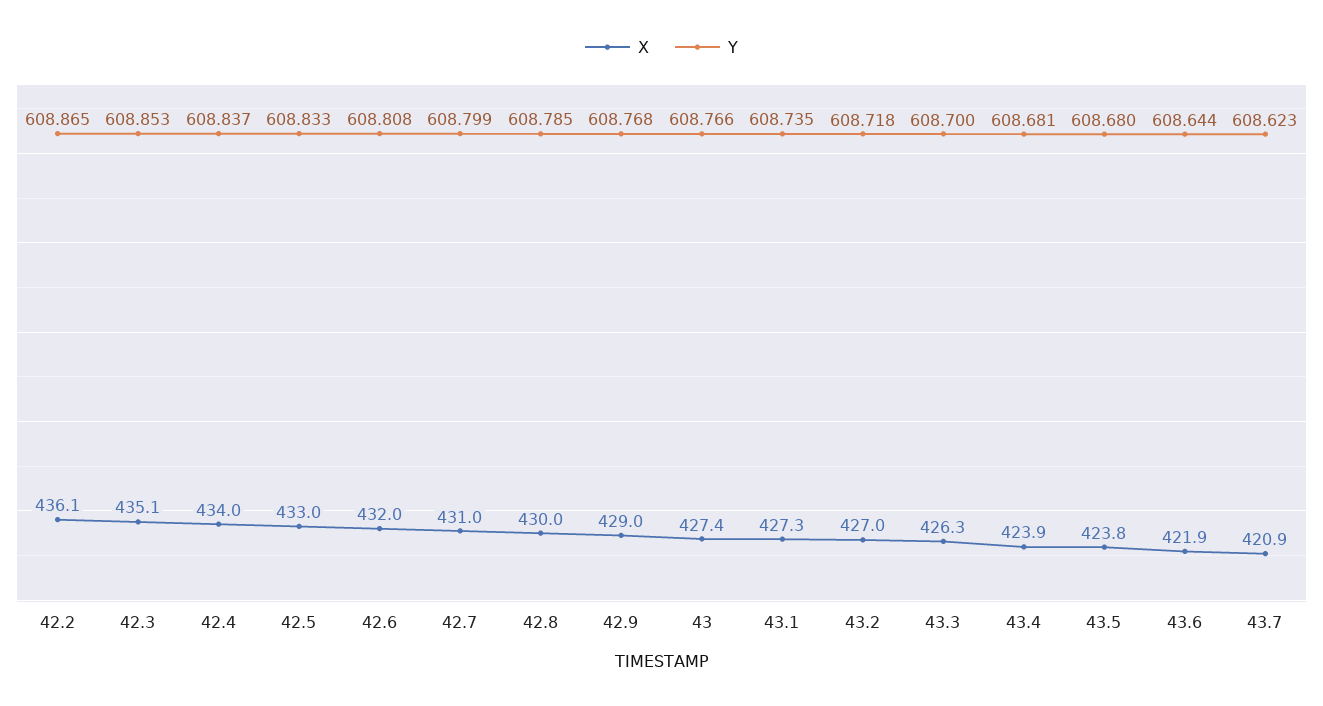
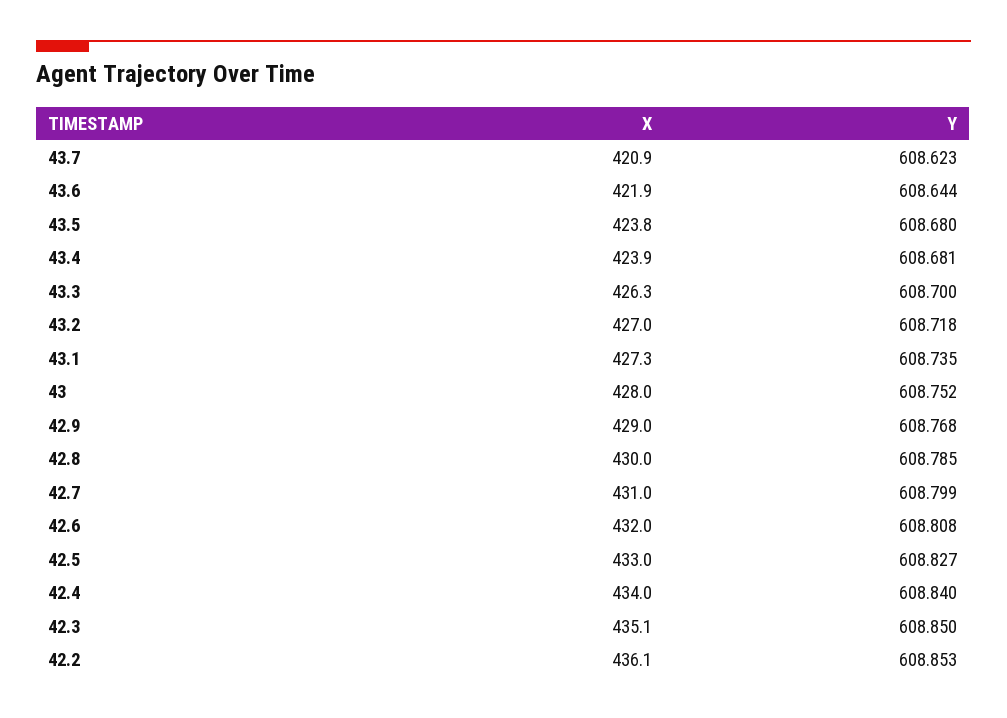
  {
    "X": {
      "42.2": 436.1,
      "42.3": 435.1,
      "42.4": 434,
      "42.5": 433,
      "42.6": 432,
      "42.7": 431,
      "42.8": 430,
      "42.9": 429,
-     "43": 427.4,
+     "43": 428,
      "43.1": 427.3,
      "43.2": 427,
      "43.3": 426.3,
      "43.4": 423.9,
      "43.5": 423.8,
      "43.6": 421.9,
      "43.7": 420.9
    },
    "Y": {
-     "42.2": 608.865,
+     "42.2": 608.853,
-     "42.3": 608.853,
+     "42.3": 608.85,
-     "42.4": 608.837,
+     "42.4": 608.84,
-     "42.5": 608.833,
+     "42.5": 608.827,
      "42.6": 608.808,
      "42.7": 608.799,
      "42.8": 608.785,
      "42.9": 608.768,
-     "43": 608.766,
+     "43": 608.752,
      "43.1": 608.735,
      "43.2": 608.718,
      "43.3": 608.7,
      "43.4": 608.681,
      "43.5": 608.68,
      "43.6": 608.644,
      "43.7": 608.623
    }
  }

